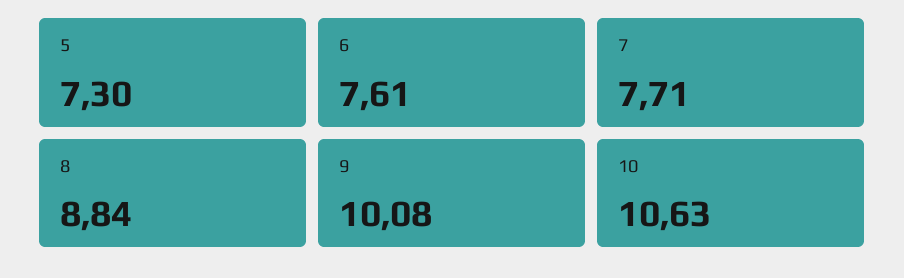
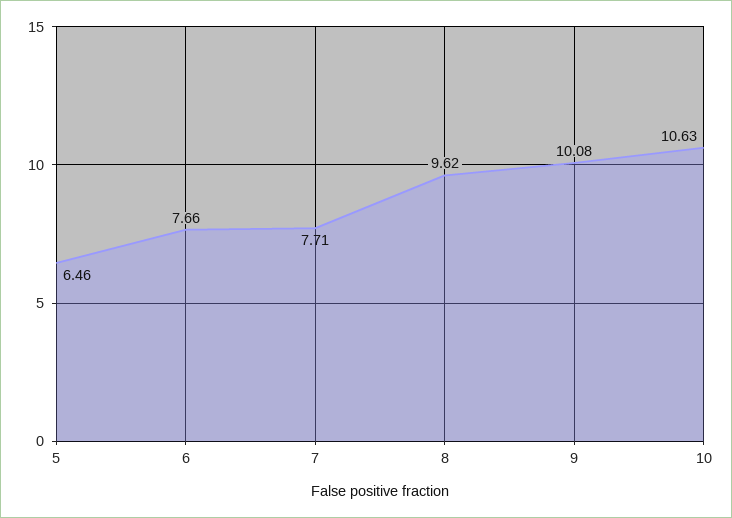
  {
-   "5": 7.3,
+   "5": 6.46,
-   "6": 7.61,
+   "6": 7.66,
    "7": 7.71,
-   "8": 8.84,
+   "8": 9.62,
    "9": 10.08,
    "10": 10.63
  }

